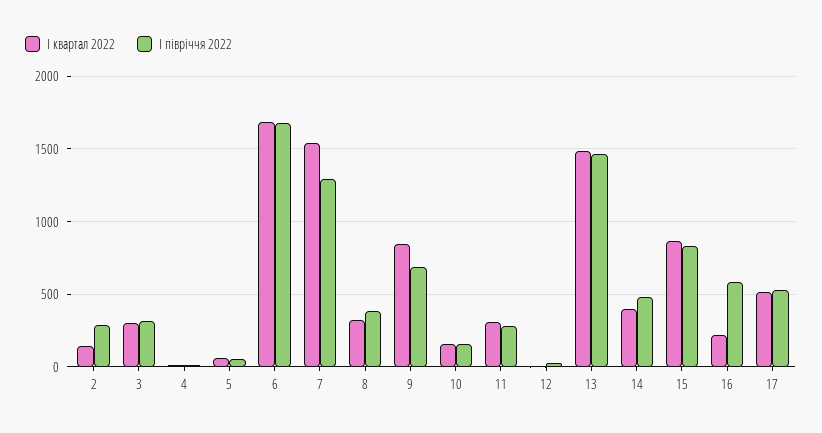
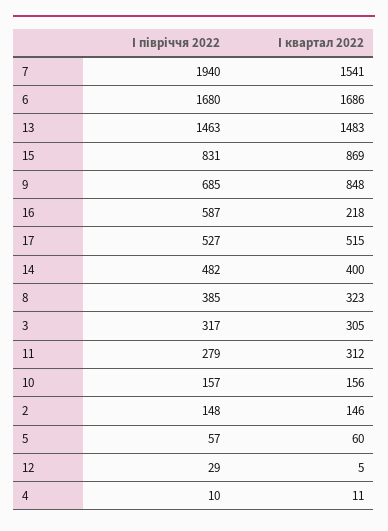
  {
    "І квартал 2022": {
      "2": 146,
      "3": 305,
      "4": 11,
      "5": 60,
      "6": 1686,
      "7": 1541,
      "8": 323,
      "9": 848,
      "10": 156,
      "11": 312,
      "12": 5,
      "13": 1483,
      "14": 400,
      "15": 869,
      "16": 218,
      "17": 515
    },
    "І півріччя 2022": {
-     "2": 300,
+     "2": 148,
      "3": 317,
      "4": 10,
      "5": 57,
      "6": 1680,
-     "7": 1300,
+     "7": 1940,
      "8": 385,
      "9": 685,
      "10": 157,
      "11": 279,
      "12": 29,
      "13": 1463,
      "14": 482,
      "15": 831,
      "16": 587,
      "17": 527
    }
  }

